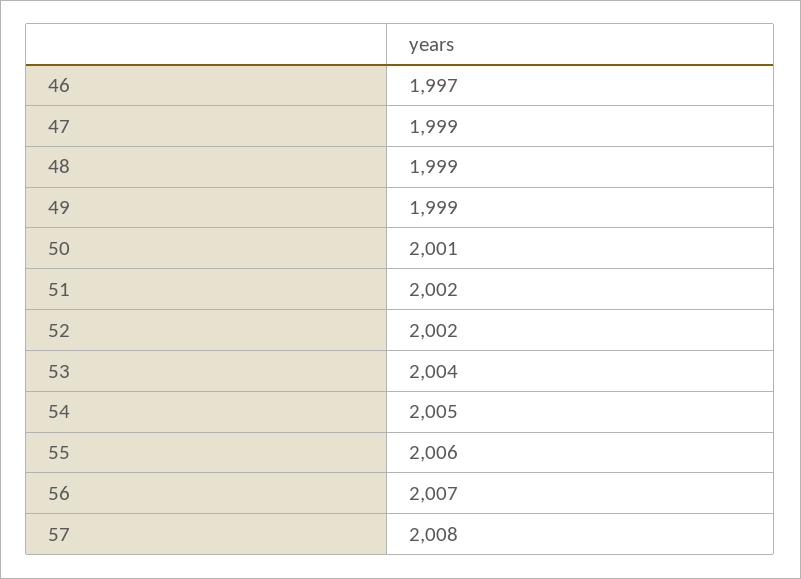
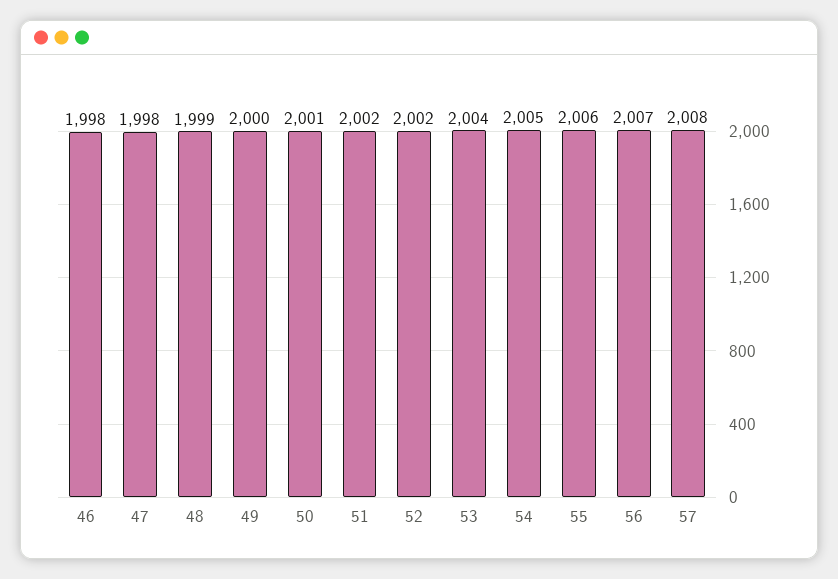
  {
-   "46": 1997,
+   "46": 1998,
-   "47": 1999,
+   "47": 1998,
    "48": 1999,
-   "49": 1999,
+   "49": 2000,
    "50": 2001,
    "51": 2002,
    "52": 2002,
    "53": 2004,
    "54": 2005,
    "55": 2006,
    "56": 2007,
    "57": 2008
  }

